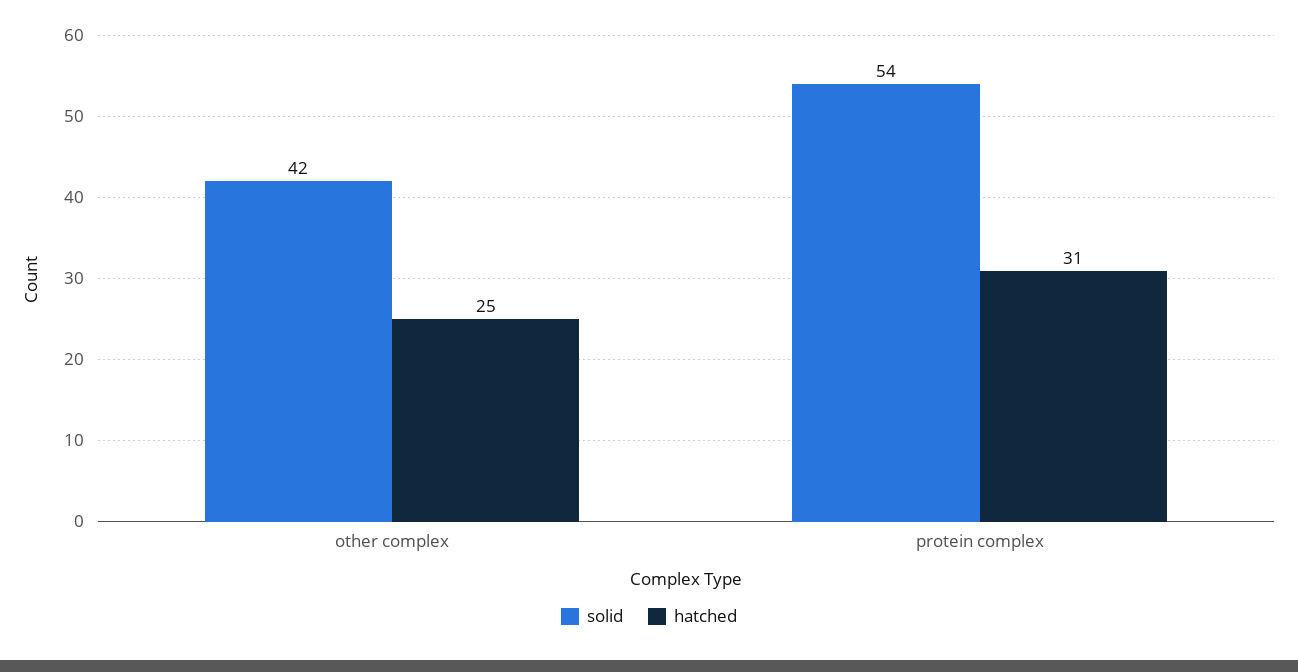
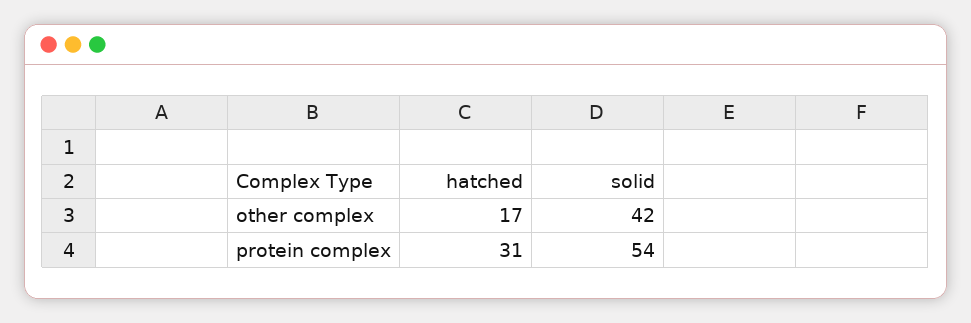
  {
    "solid": {
      "other complex": 42,
      "protein complex": 54
    },
    "hatched": {
-     "other complex": 25,
+     "other complex": 17,
      "protein complex": 31
    }
  }

